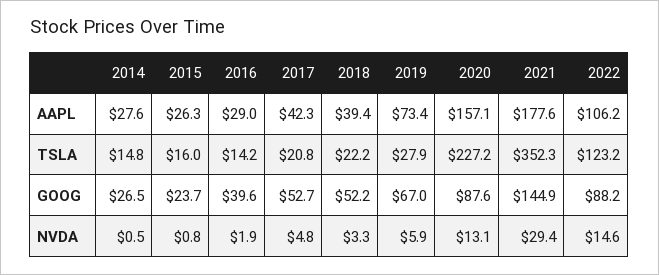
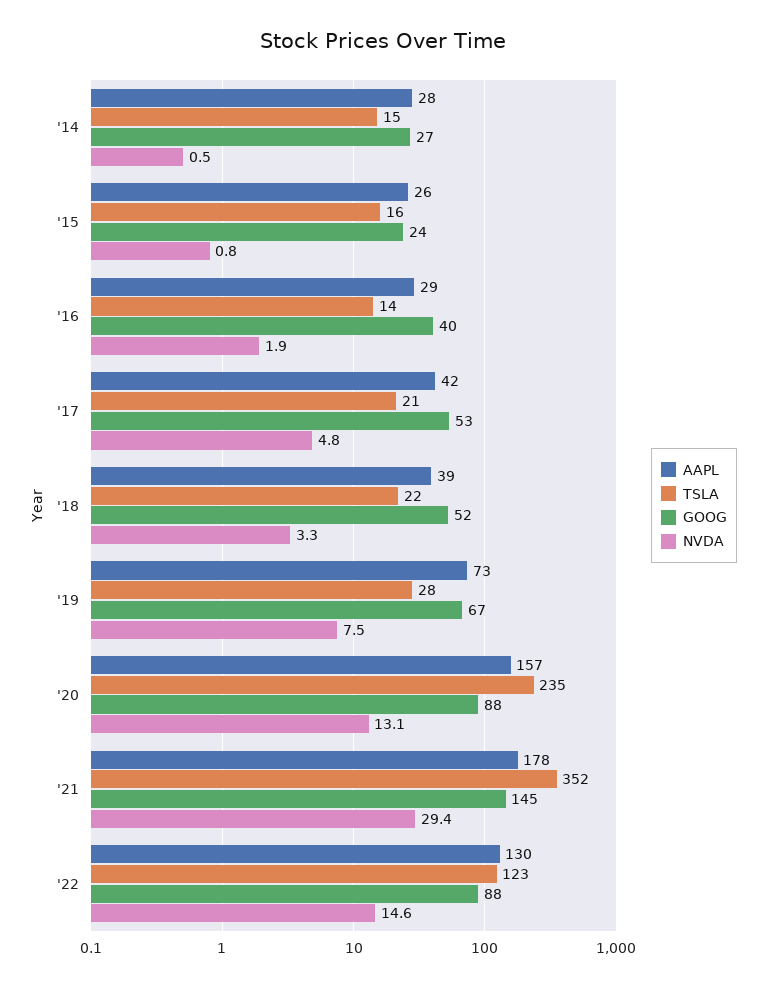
  {
    "AAPL": {
      "2014": 27.6,
      "2015": 26.3,
      "2016": 29,
      "2017": 42.3,
      "2018": 39.4,
      "2019": 73.4,
      "2020": 157.1,
      "2021": 177.6,
-     "2022": 106.2
+     "2022": 130
    },
    "TSLA": {
      "2014": 14.8,
      "2015": 16,
      "2016": 14.2,
      "2017": 20.8,
      "2018": 22.2,
      "2019": 27.9,
-     "2020": 227.2,
+     "2020": 235,
      "2021": 352.3,
      "2022": 123.2
    },
    "GOOG": {
      "2014": 26.5,
      "2015": 23.7,
      "2016": 39.6,
      "2017": 52.7,
      "2018": 52.2,
      "2019": 67,
      "2020": 87.6,
      "2021": 144.9,
      "2022": 88.2
    },
    "NVDA": {
      "2014": 0.5,
      "2015": 0.8,
      "2016": 1.9,
      "2017": 4.8,
      "2018": 3.3,
-     "2019": 5.9,
+     "2019": 7.5,
      "2020": 13.1,
      "2021": 29.4,
      "2022": 14.6
    }
  }

